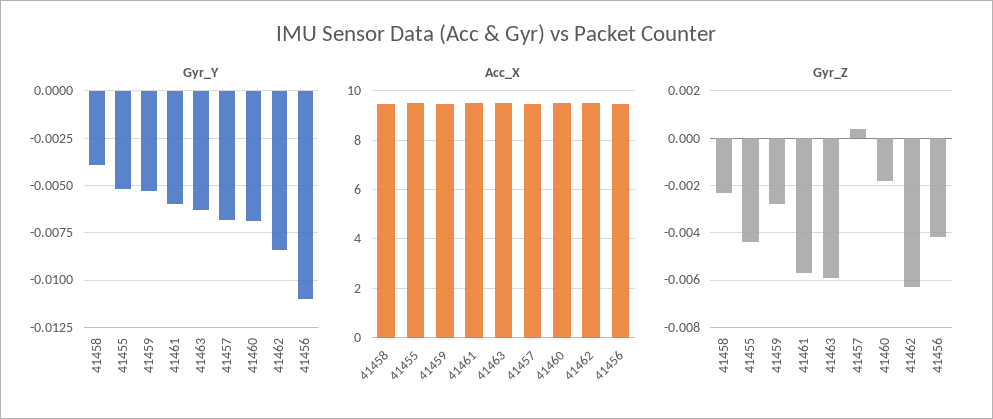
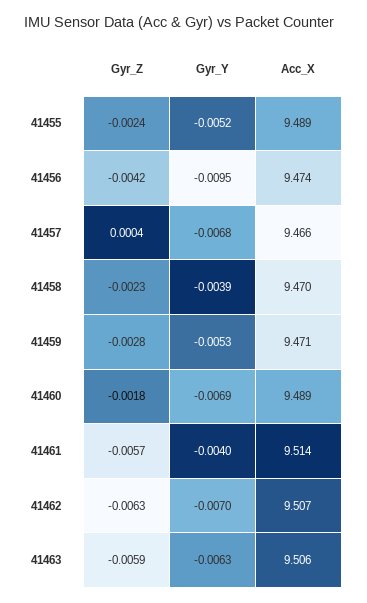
  {
    "Gyr_Y": {
      "41458": -0.0039,
      "41455": -0.0052,
      "41459": -0.0053,
-     "41461": -0.006,
+     "41461": -0.004,
      "41463": -0.0063,
      "41457": -0.0068,
      "41460": -0.0069,
-     "41462": -0.0085,
+     "41462": -0.007,
-     "41456": -0.011
+     "41456": -0.0095
    },
    "Acc_X": {
      "41458": 9.47,
      "41455": 9.489,
      "41459": 9.471,
      "41461": 9.514,
      "41463": 9.506,
      "41457": 9.466,
      "41460": 9.489,
      "41462": 9.507,
      "41456": 9.474
    },
    "Gyr_Z": {
      "41458": -0.0023,
-     "41455": -0.0045,
+     "41455": -0.0024,
      "41459": -0.0028,
      "41461": -0.0057,
      "41463": -0.0059,
      "41457": 0.0004,
      "41460": -0.0018,
      "41462": -0.0063,
      "41456": -0.0042
    }
  }

